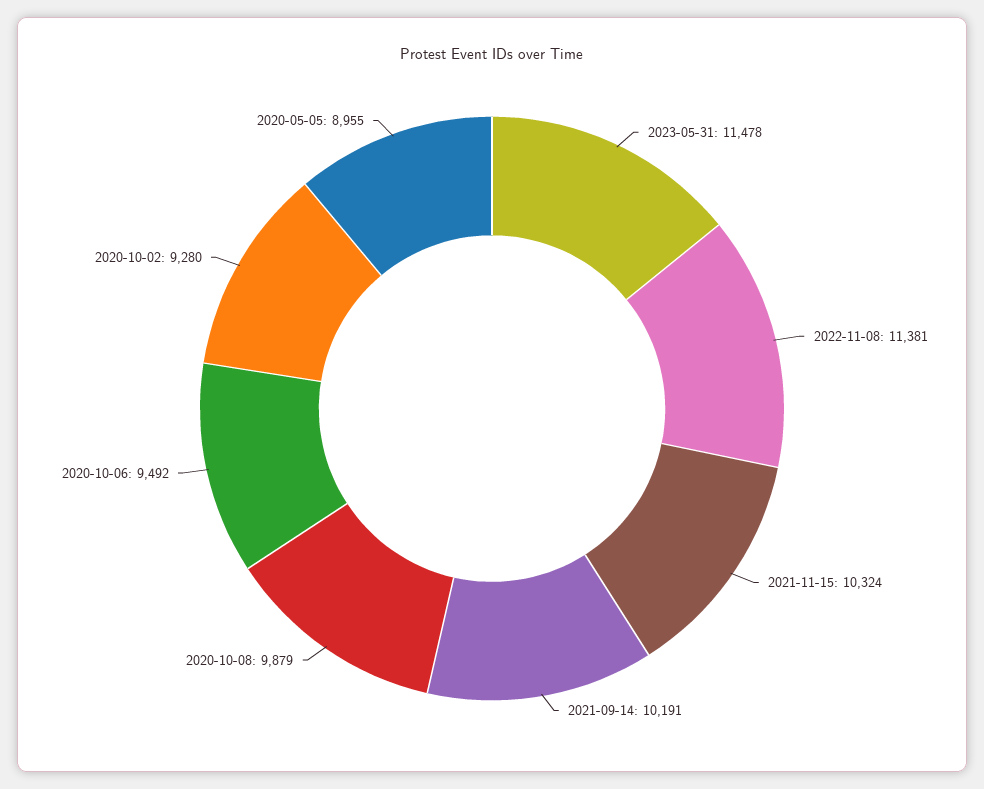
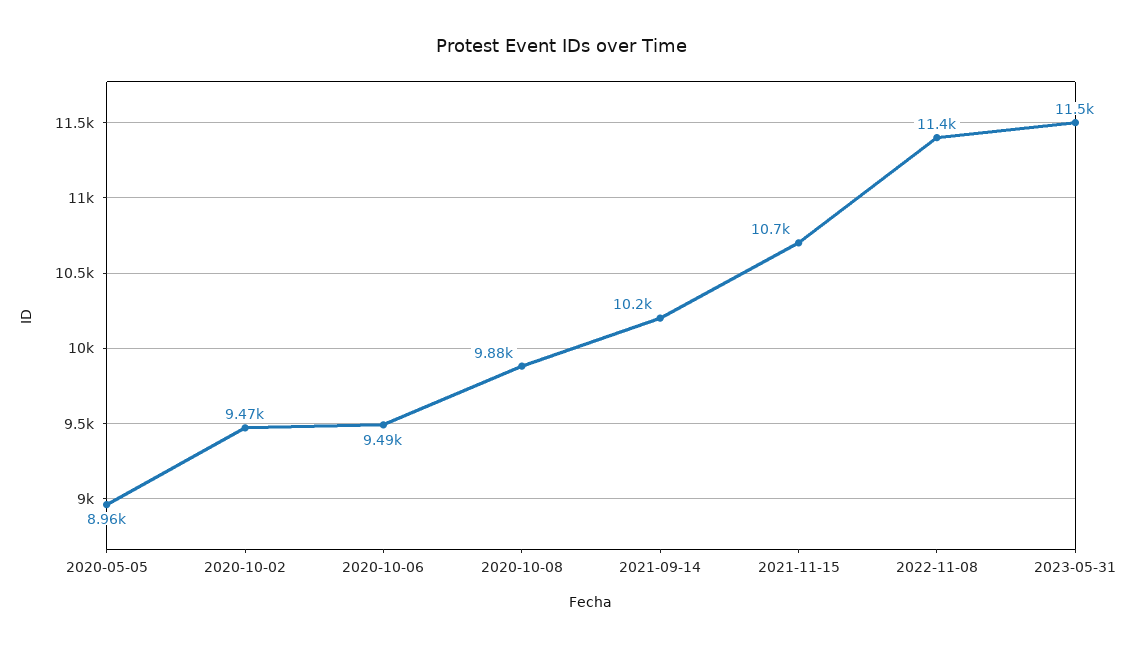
  {
    "2023-05-31": 11478,
    "2022-11-08": 11381,
-   "2021-11-15": 10324,
+   "2021-11-15": 10700,
    "2021-09-14": 10191,
    "2020-10-08": 9879,
    "2020-10-06": 9492,
-   "2020-10-02": 9280,
+   "2020-10-02": 9470,
    "2020-05-05": 8955
  }

